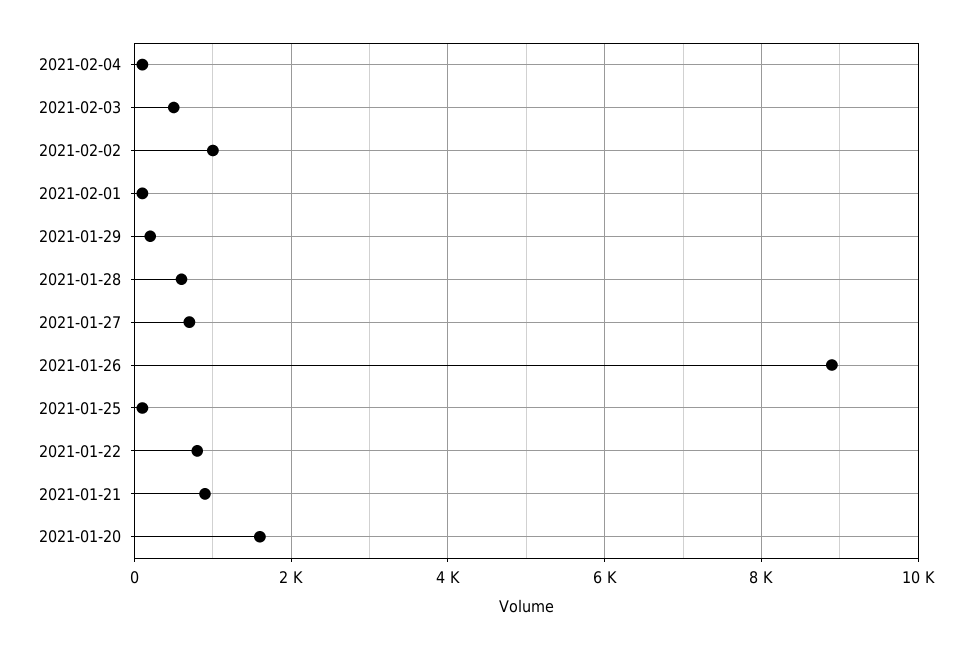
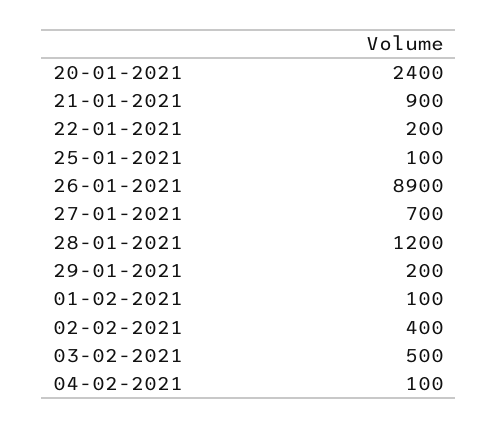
  {
    "2021-02-04": 100,
    "2021-02-03": 500,
-   "2021-02-02": 1000,
+   "2021-02-02": 400,
    "2021-02-01": 100,
    "2021-01-29": 200,
-   "2021-01-28": 600,
+   "2021-01-28": 1200,
    "2021-01-27": 700,
    "2021-01-26": 8900,
    "2021-01-25": 100,
-   "2021-01-22": 800,
+   "2021-01-22": 200,
    "2021-01-21": 900,
-   "2021-01-20": 1600
+   "2021-01-20": 2400
  }

